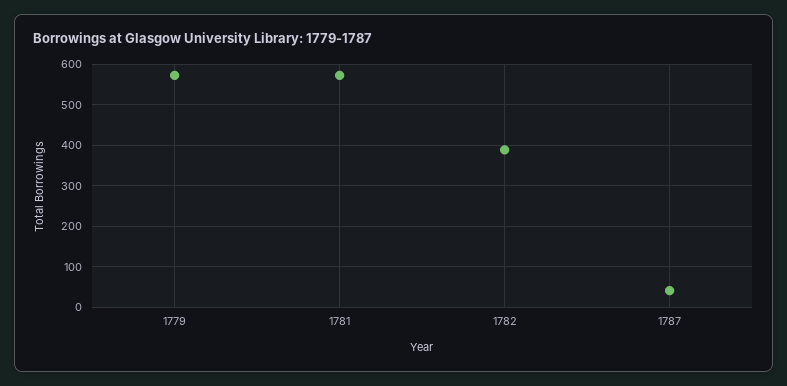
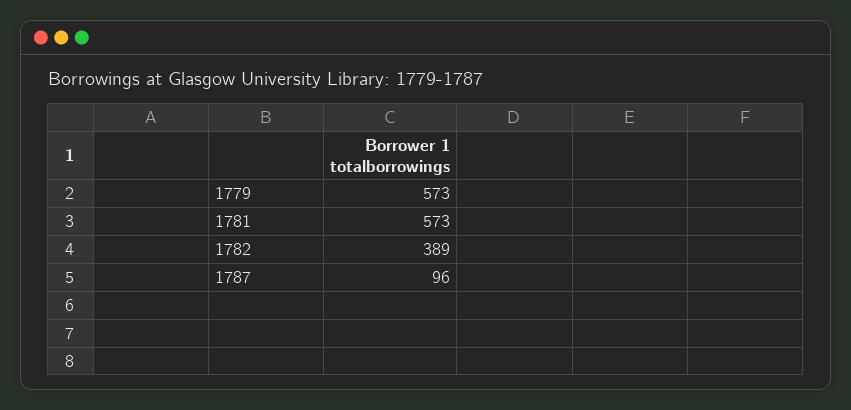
  {
    "1779": 573,
    "1781": 573,
    "1782": 389,
-   "1787": 40
+   "1787": 96
  }

